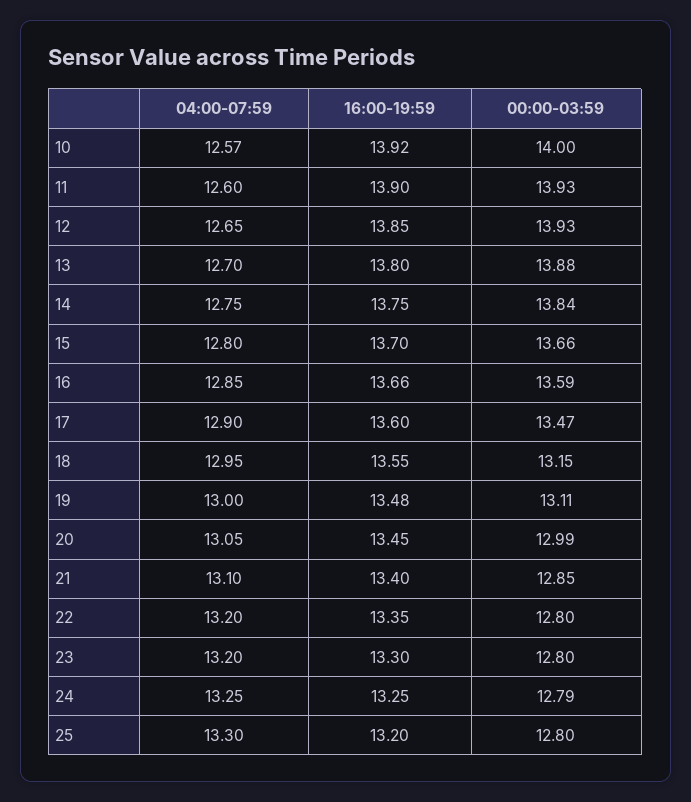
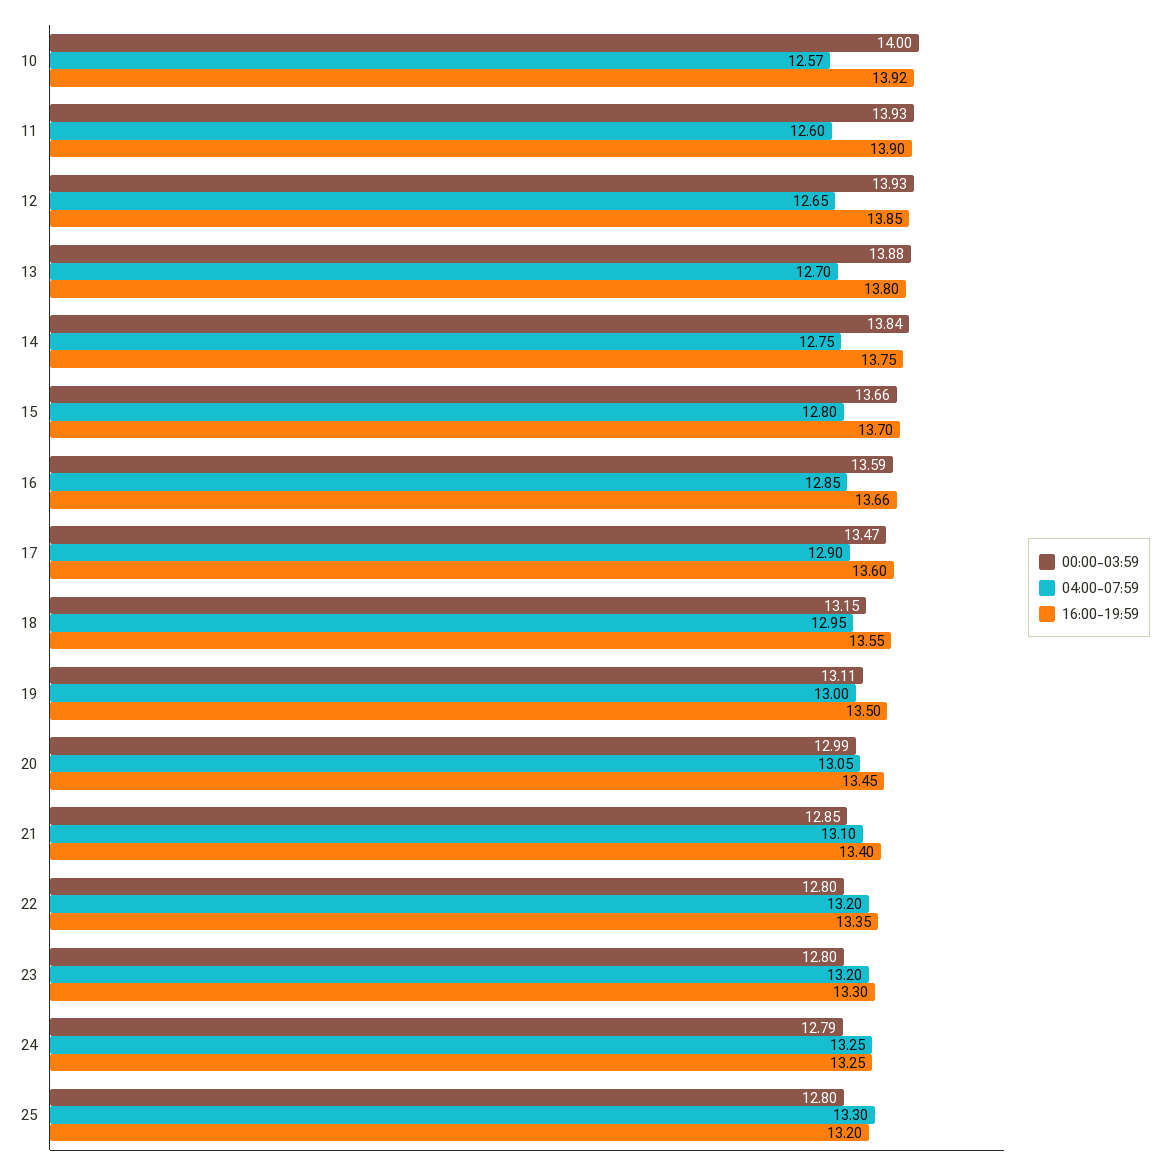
  {
    "04:00-07:59": {
      "10": 12.57,
      "11": 12.6,
      "12": 12.65,
      "13": 12.7,
      "14": 12.75,
      "15": 12.8,
      "16": 12.85,
      "17": 12.9,
      "18": 12.95,
      "19": 13,
      "20": 13.05,
      "21": 13.1,
      "22": 13.2,
      "23": 13.2,
      "24": 13.25,
      "25": 13.3
    },
    "16:00-19:59": {
      "10": 13.92,
      "11": 13.9,
      "12": 13.85,
      "13": 13.8,
      "14": 13.75,
      "15": 13.7,
      "16": 13.66,
      "17": 13.6,
      "18": 13.55,
-     "19": 13.48,
+     "19": 13.5,
      "20": 13.45,
      "21": 13.4,
      "22": 13.35,
      "23": 13.3,
      "24": 13.25,
      "25": 13.2
    },
    "00:00-03:59": {
      "10": 14,
      "11": 13.93,
      "12": 13.93,
      "13": 13.88,
      "14": 13.84,
      "15": 13.66,
      "16": 13.59,
      "17": 13.47,
      "18": 13.15,
      "19": 13.11,
      "20": 12.99,
      "21": 12.85,
      "22": 12.8,
      "23": 12.8,
      "24": 12.79,
      "25": 12.8
    }
  }

